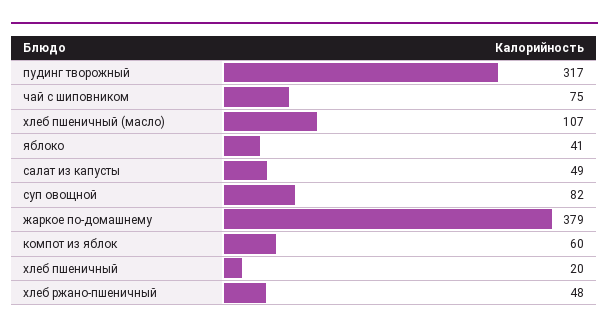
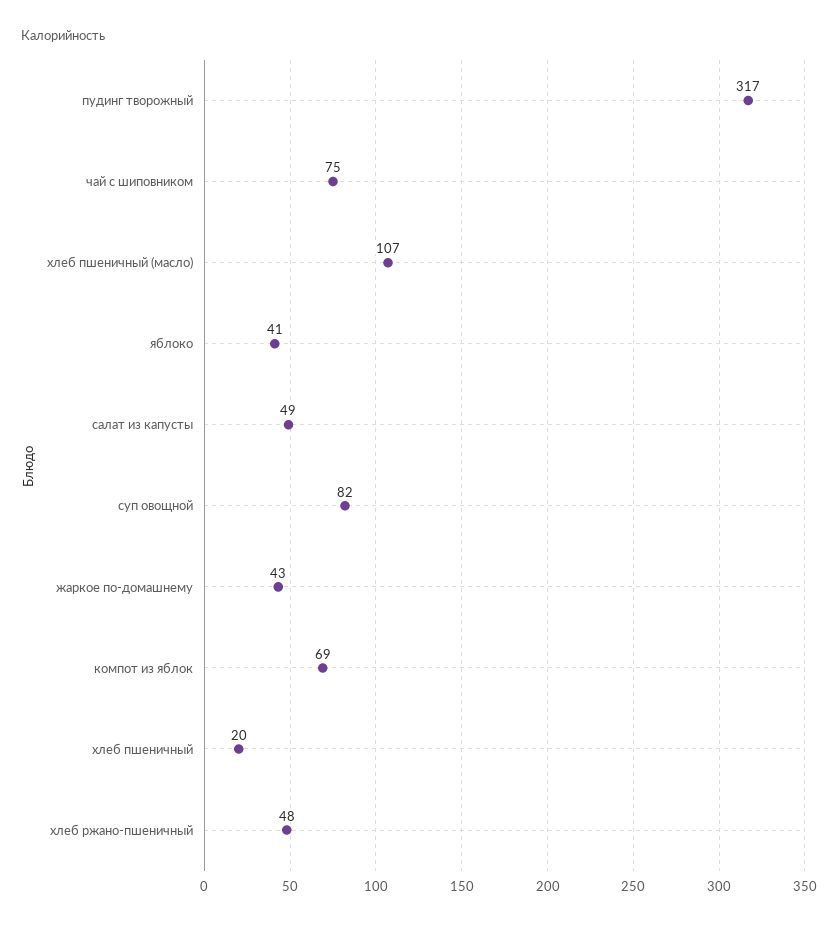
  {
    "пудинг творожный": 317,
    "чай с шиповником": 75,
    "хлеб пшеничный (масло)": 107,
    "яблоко": 41,
    "салат из капусты": 49,
    "суп овощной": 82,
-   "жаркое по-домашнему": 379,
+   "жаркое по-домашнему": 43,
-   "компот из яблок": 60,
+   "компот из яблок": 69,
    "хлеб пшеничный": 20,
    "хлеб ржано-пшеничный": 48
  }

